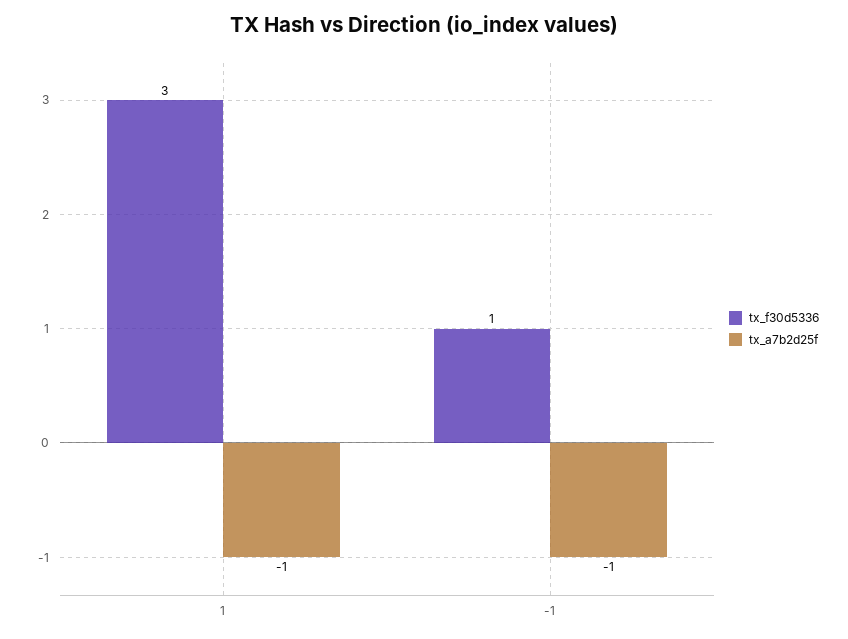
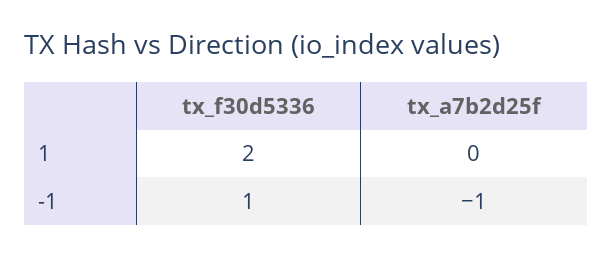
  {
    "tx_f30d5336": {
-     "1": 3,
+     "1": 2,
      "-1": 1
    },
    "tx_a7b2d25f": {
-     "1": -1,
+     "1": 0,
      "-1": -1
    }
  }

